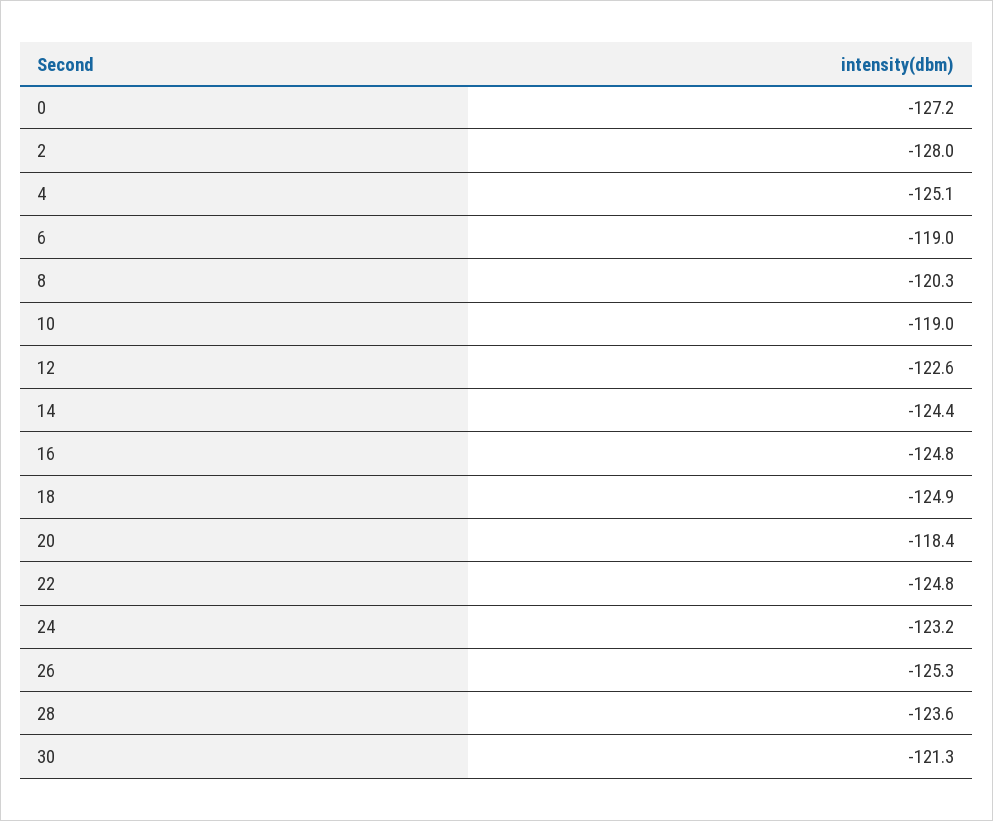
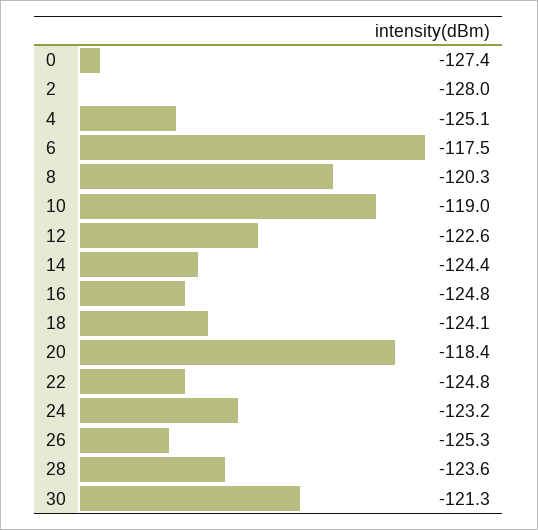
  {
-   "0": -127.2,
+   "0": -127.4,
    "2": -128,
    "4": -125.1,
-   "6": -119,
+   "6": -117.5,
    "8": -120.3,
    "10": -119,
    "12": -122.6,
    "14": -124.4,
    "16": -124.8,
-   "18": -124.9,
+   "18": -124.1,
    "20": -118.4,
    "22": -124.8,
    "24": -123.2,
    "26": -125.3,
    "28": -123.6,
    "30": -121.3
  }

